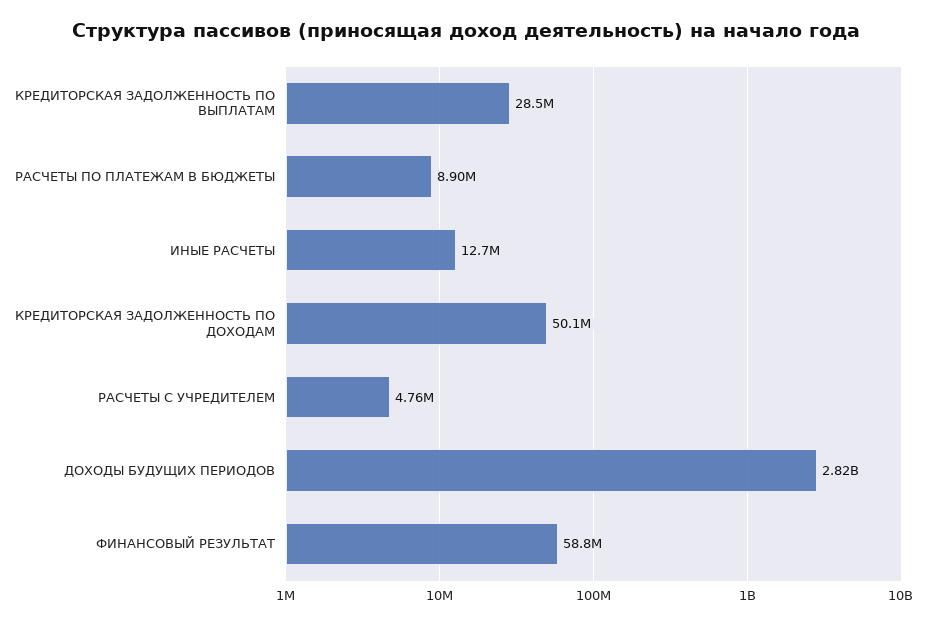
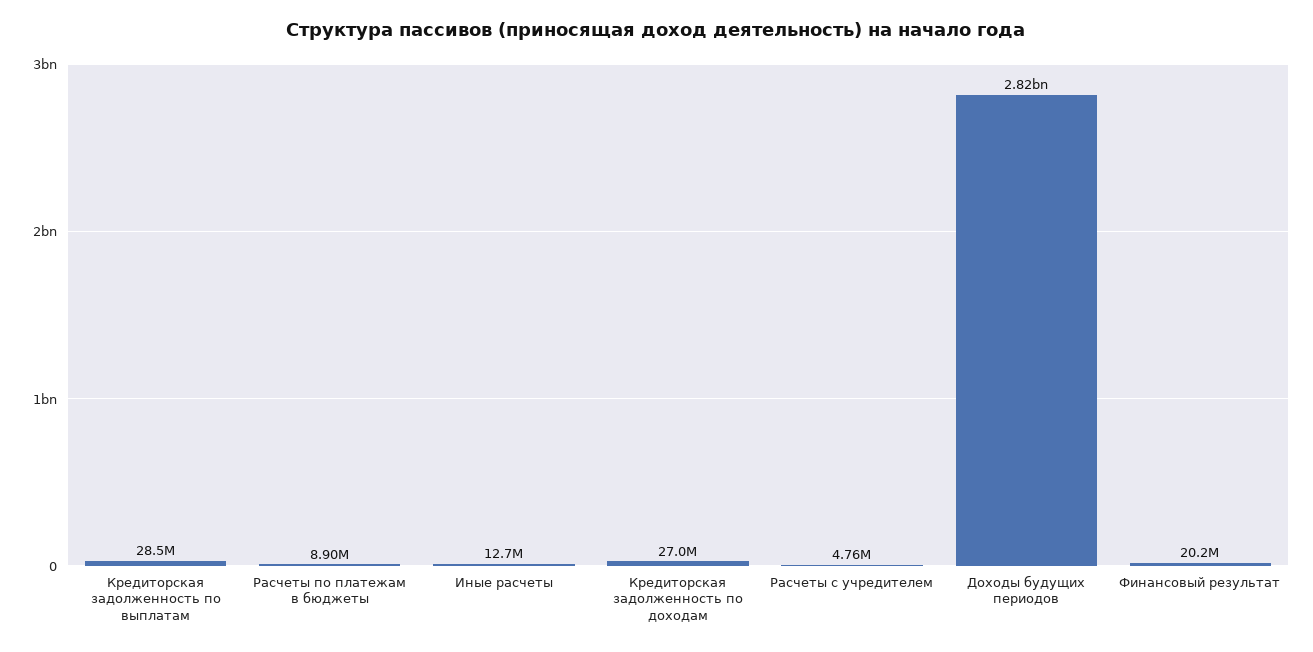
  {
    "КРЕДИТОРСКАЯ ЗАДОЛЖЕННОСТЬ ПО ВЫПЛАТАМ": 28500000,
    "РАСЧЕТЫ ПО ПЛАТЕЖАМ В БЮДЖЕТЫ": 8900000,
    "ИНЫЕ РАСЧЕТЫ": 12700000,
-   "КРЕДИТОРСКАЯ ЗАДОЛЖЕННОСТЬ ПО ДОХОДАМ": 50100000,
+   "КРЕДИТОРСКАЯ ЗАДОЛЖЕННОСТЬ ПО ДОХОДАМ": 27000000,
    "РАСЧЕТЫ С УЧРЕДИТЕЛЕМ": 4760000,
    "ДОХОДЫ БУДУЩИХ ПЕРИОДОВ": 2820000000,
-   "ФИНАНСОВЫЙ РЕЗУЛЬТАТ": 58800000
+   "ФИНАНСОВЫЙ РЕЗУЛЬТАТ": 20200000
  }

